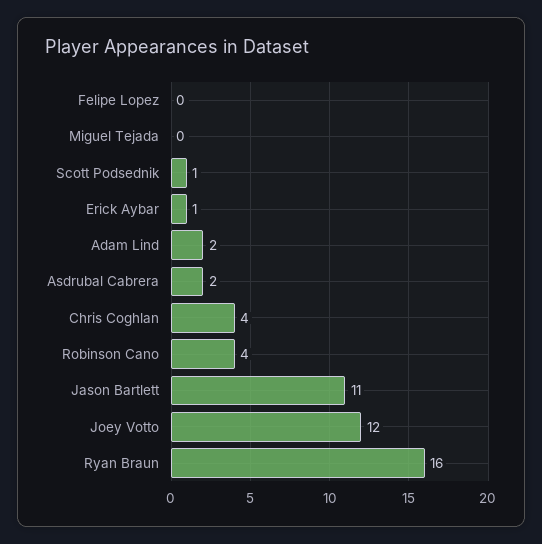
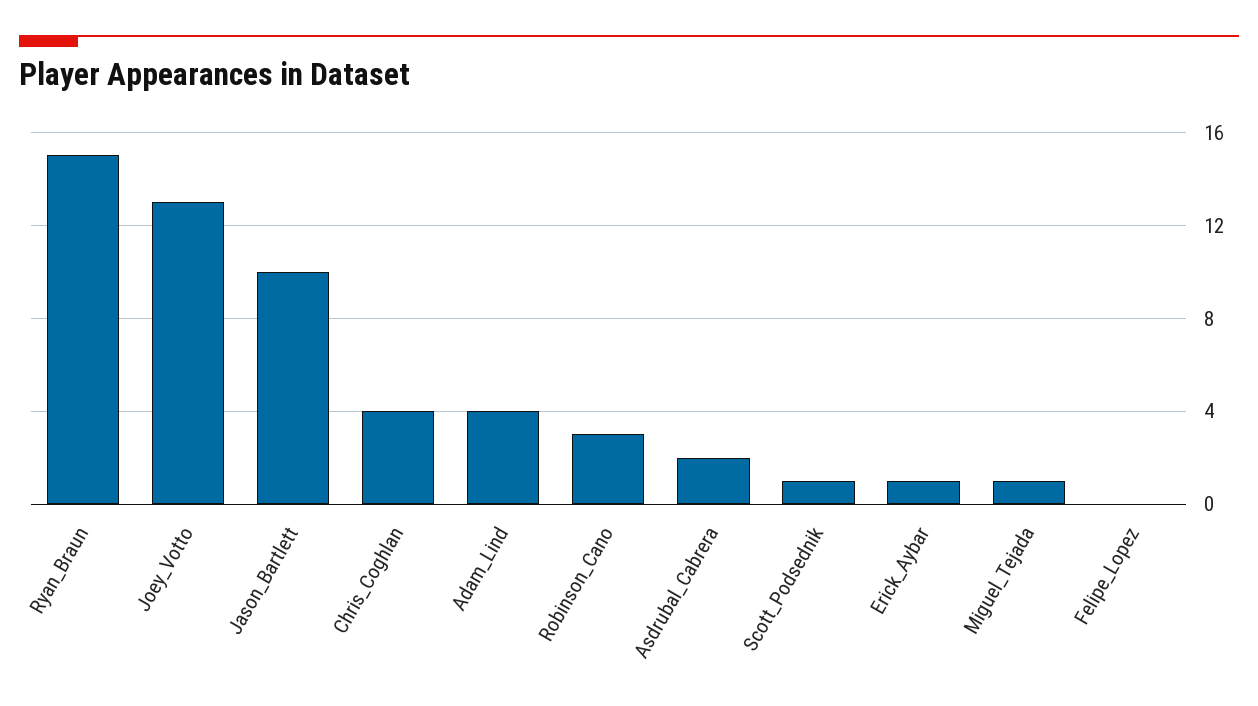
  {
    "Felipe Lopez": 0,
-   "Miguel Tejada": 0,
+   "Miguel Tejada": 1,
    "Scott Podsednik": 1,
    "Erick Aybar": 1,
-   "Adam Lind": 2,
+   "Adam Lind": 4,
    "Asdrubal Cabrera": 2,
    "Chris Coghlan": 4,
-   "Robinson Cano": 4,
+   "Robinson Cano": 3,
-   "Jason Bartlett": 11,
+   "Jason Bartlett": 10,
-   "Joey Votto": 12,
+   "Joey Votto": 13,
-   "Ryan Braun": 16
+   "Ryan Braun": 15
  }

